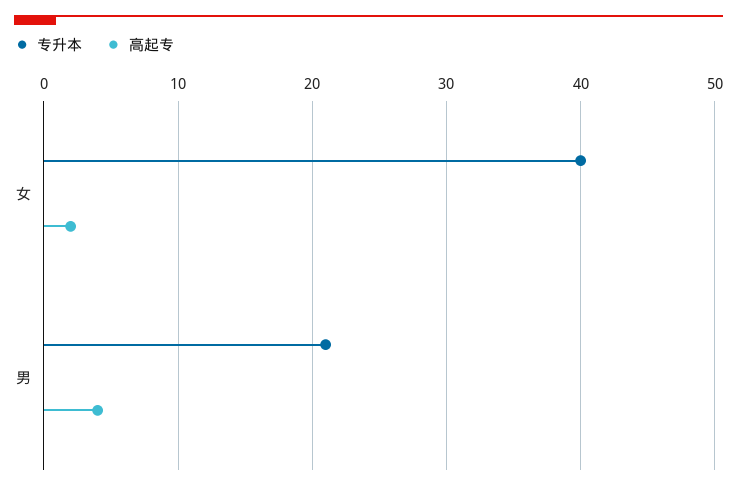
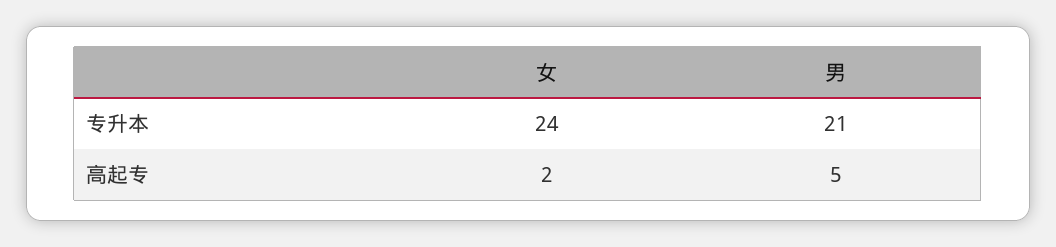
  {
    "专升本": {
-     "女": 40,
+     "女": 24,
      "男": 21
    },
    "高起专": {
      "女": 2,
-     "男": 4
+     "男": 5
    }
  }

